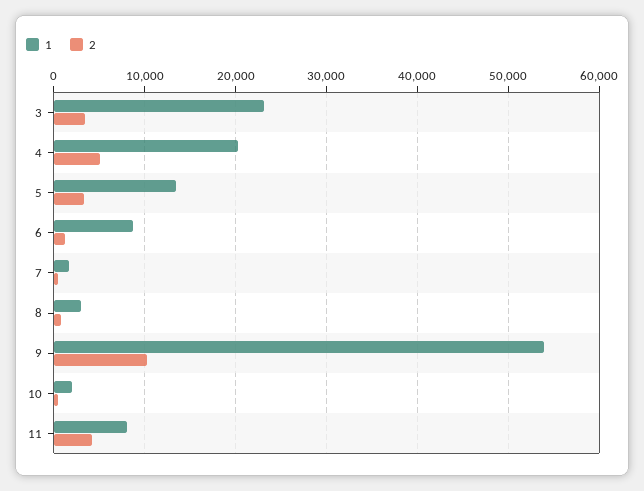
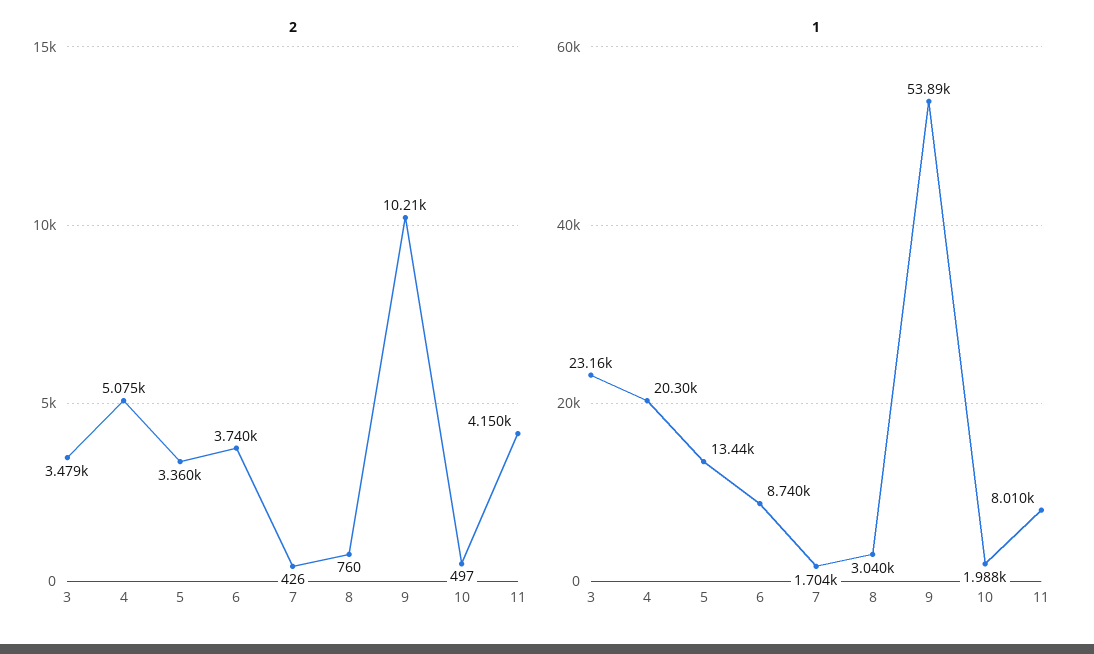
  {
    "1": {
      "3": 23160,
      "4": 20300,
      "5": 13440,
      "6": 8740,
      "7": 1704,
      "8": 3040,
      "9": 53890,
      "10": 1988,
      "11": 8010
    },
    "2": {
      "3": 3479,
      "4": 5075,
      "5": 3360,
-     "6": 1000,
+     "6": 3740,
      "7": 426,
      "8": 760,
      "9": 10210,
      "10": 497,
      "11": 4150
    }
  }

